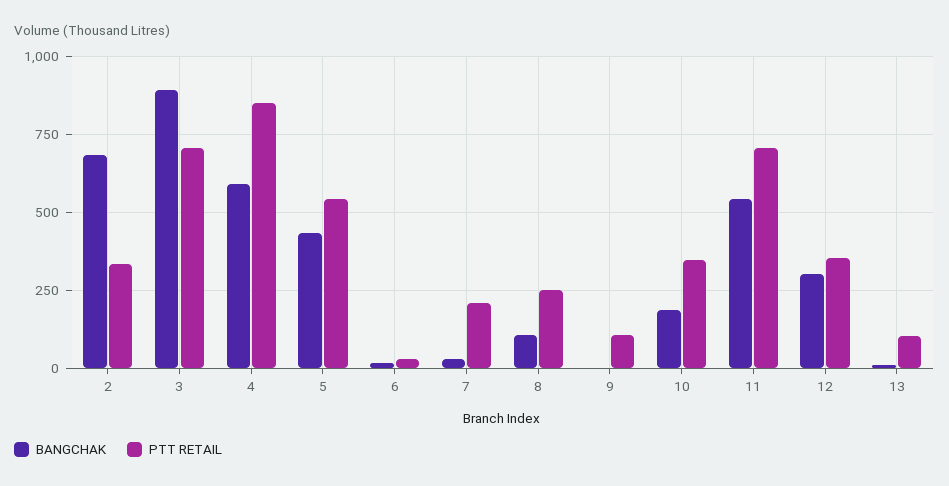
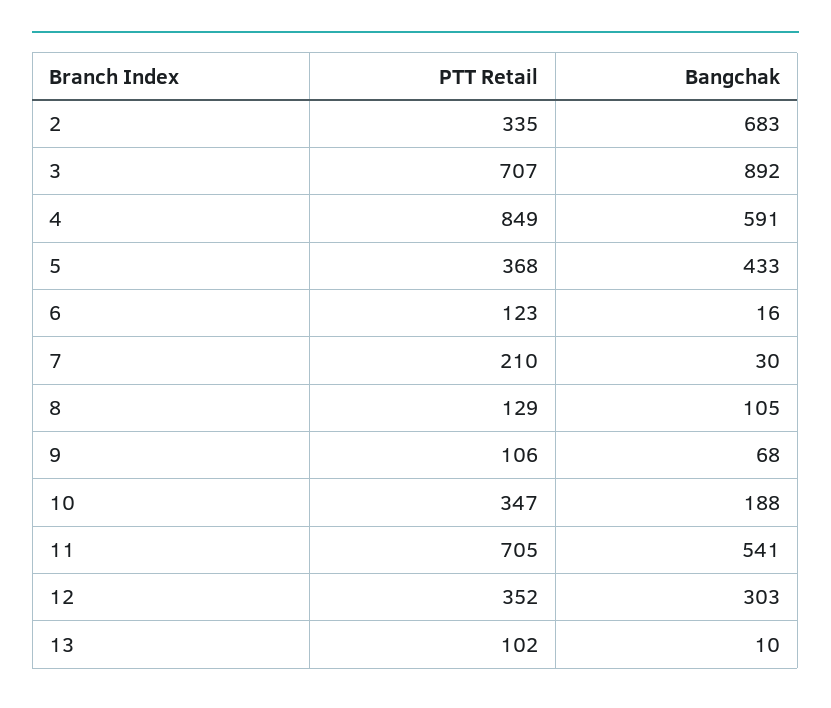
  {
    "BANGCHAK": {
      "2": 683,
      "3": 892,
      "4": 591,
      "5": 433,
      "6": 16,
      "7": 30,
      "8": 105,
-     "9": 0,
+     "9": 68,
      "10": 188,
      "11": 541,
      "12": 303,
      "13": 10
    },
    "PTT RETAIL": {
      "2": 335,
      "3": 707,
      "4": 849,
-     "5": 550,
+     "5": 368,
-     "6": 25,
+     "6": 123,
      "7": 210,
-     "8": 250,
+     "8": 129,
      "9": 106,
      "10": 347,
      "11": 705,
      "12": 352,
      "13": 102
    }
  }

